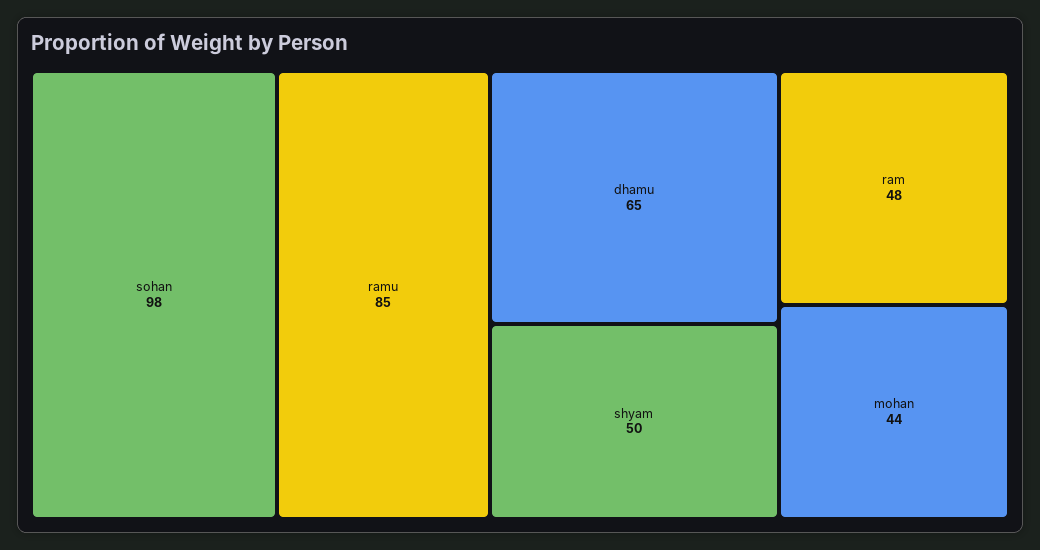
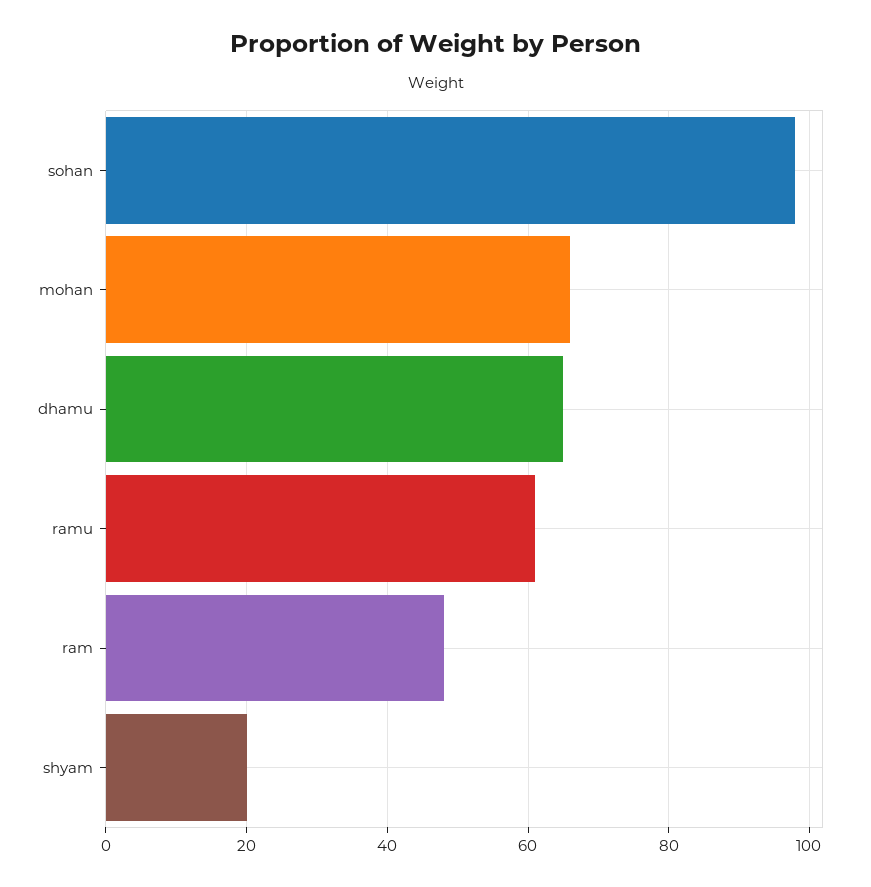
  {
    "sohan": 98,
-   "ramu": 85,
+   "ramu": 60,
    "dhamu": 65,
-   "shyam": 50,
+   "shyam": 20,
    "ram": 48,
-   "mohan": 44
+   "mohan": 65
  }

